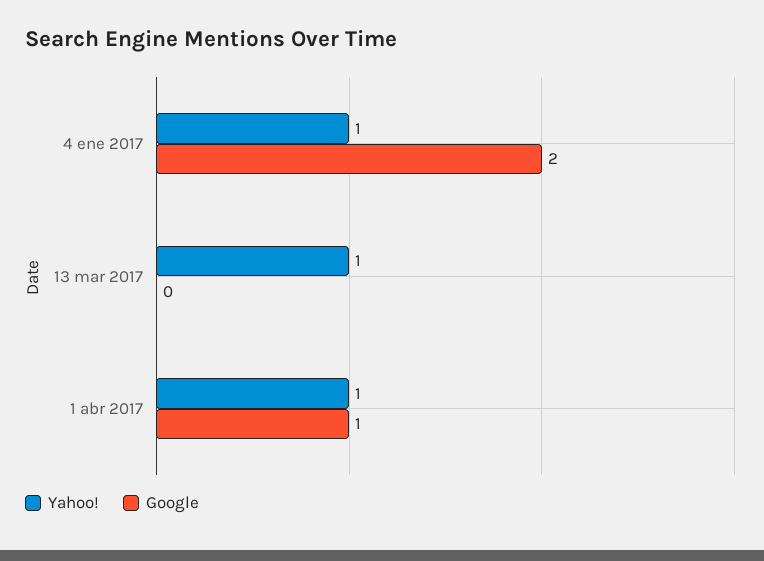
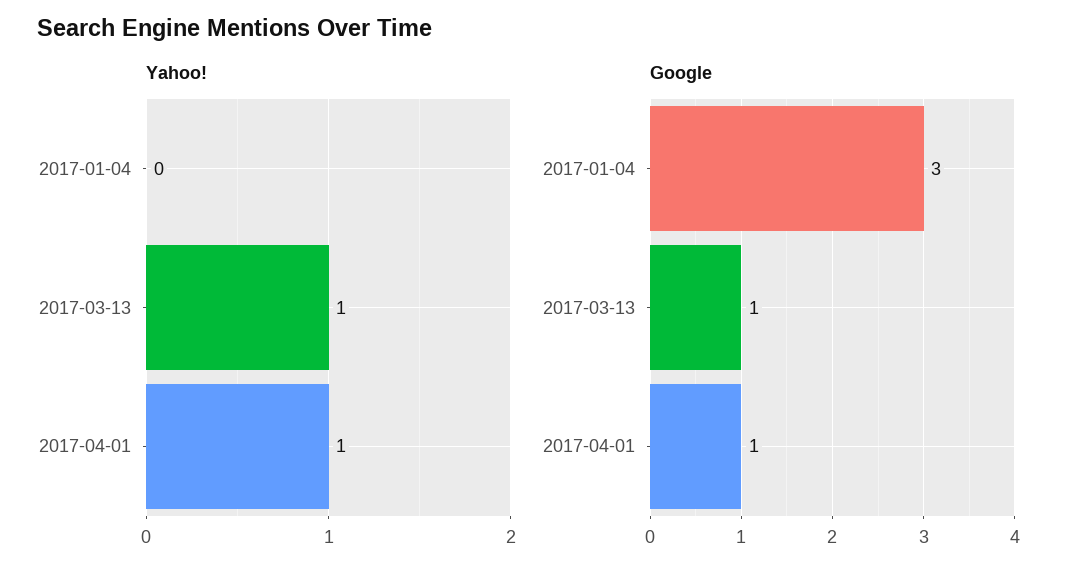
  {
    "Yahoo!": {
-     "4 ene 2017": 1,
+     "4 ene 2017": 0,
      "13 mar 2017": 1,
      "1 abr 2017": 1
    },
    "Google": {
-     "4 ene 2017": 2,
+     "4 ene 2017": 3,
-     "13 mar 2017": 0,
+     "13 mar 2017": 1,
      "1 abr 2017": 1
    }
  }

